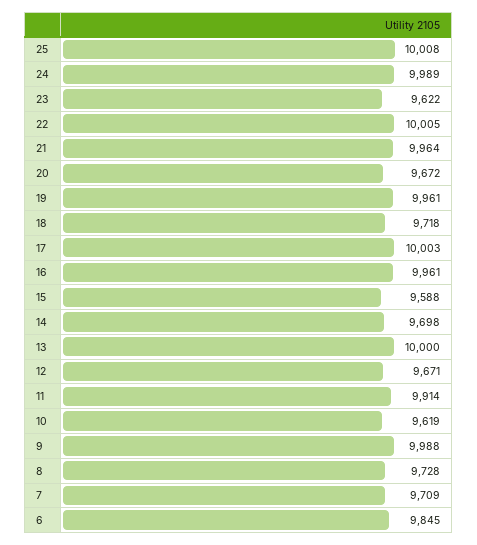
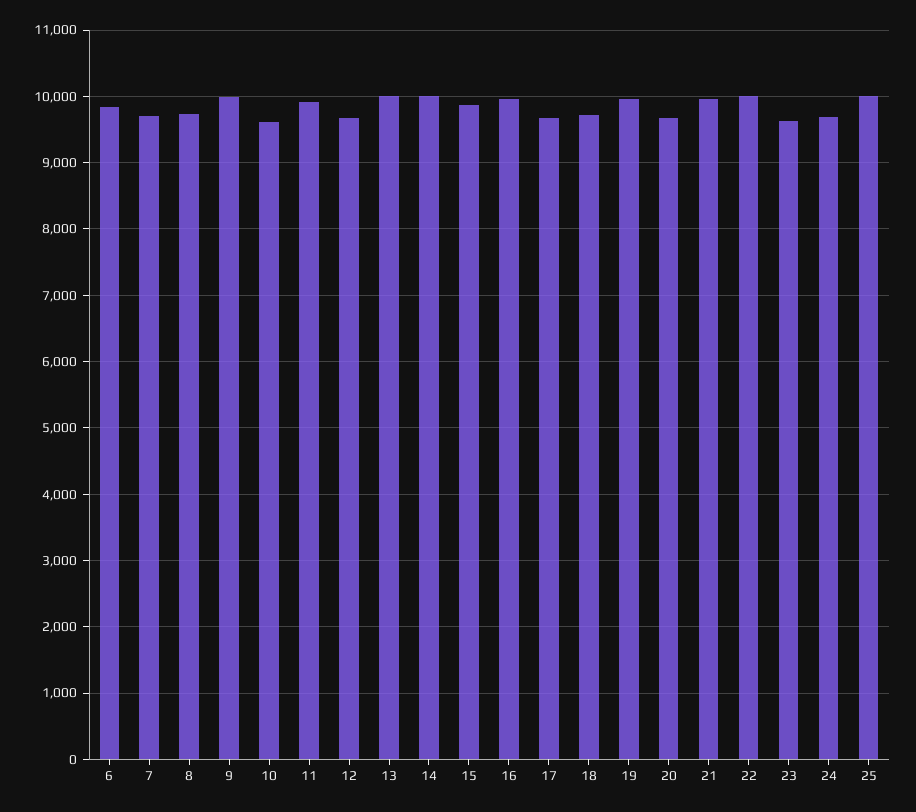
  {
    "25": 10008,
-   "24": 9989,
+   "24": 9700,
    "23": 9622,
    "22": 10005,
    "21": 9964,
    "20": 9672,
    "19": 9961,
    "18": 9718,
-   "17": 10003,
+   "17": 9700,
    "16": 9961,
-   "15": 9588,
+   "15": 9900,
-   "14": 9698,
+   "14": 10000,
    "13": 10000,
    "12": 9671,
    "11": 9914,
    "10": 9619,
    "9": 9988,
    "8": 9728,
    "7": 9709,
    "6": 9845
  }

